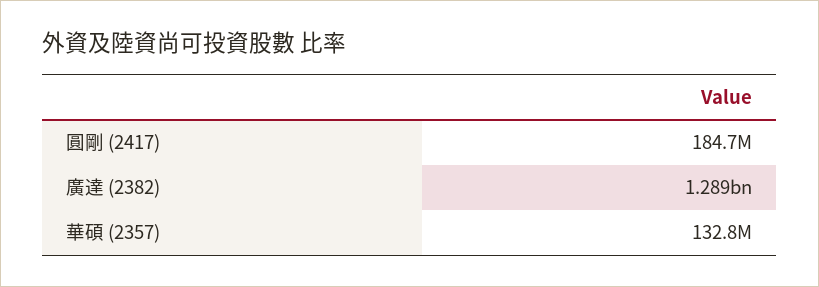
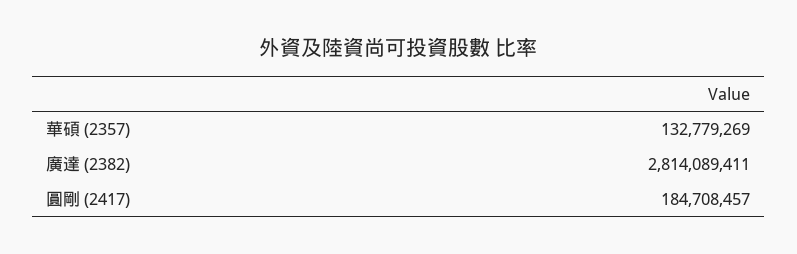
  {
    "圓剛 (2417)": 184708457,
-   "廣達 (2382)": 1289000000,
+   "廣達 (2382)": 2814089411,
    "華碩 (2357)": 132779269
  }

